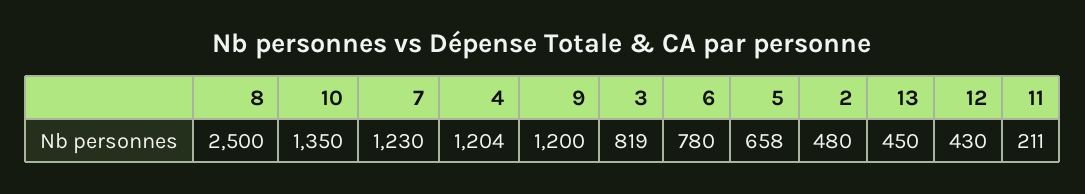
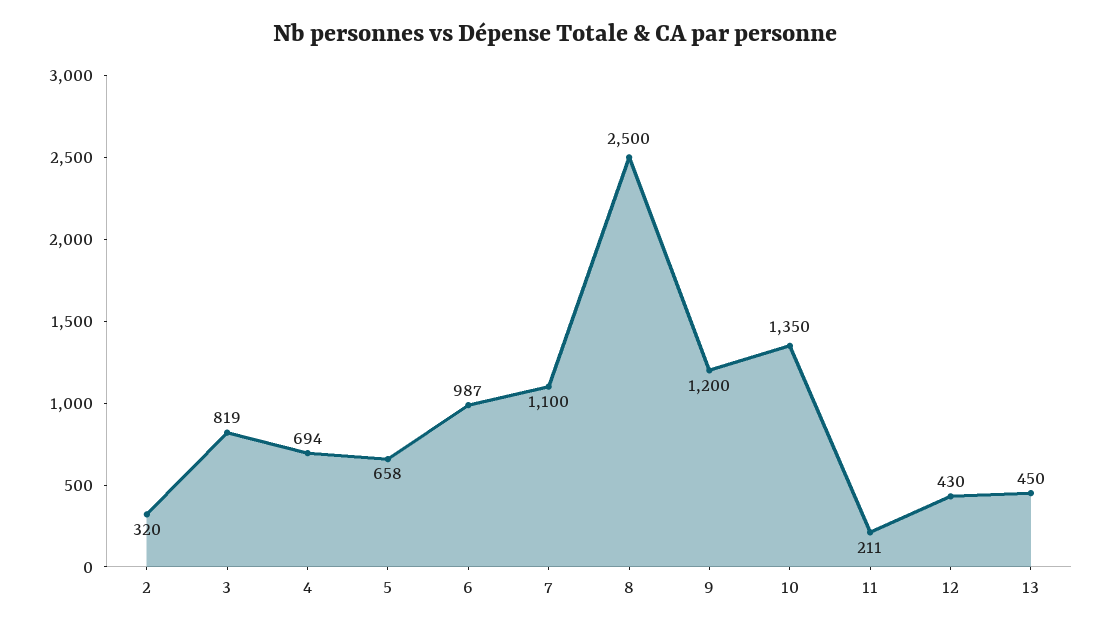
  {
    "8": 2500,
    "10": 1350,
-   "7": 1230,
+   "7": 1100,
-   "4": 1204,
+   "4": 694,
    "9": 1200,
    "3": 819,
-   "6": 780,
+   "6": 987,
    "5": 658,
-   "2": 480,
+   "2": 320,
    "13": 450,
    "12": 430,
    "11": 211
  }

